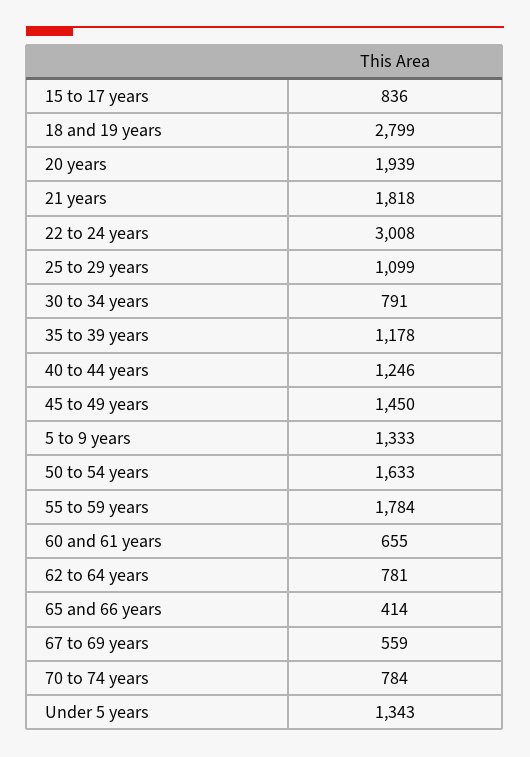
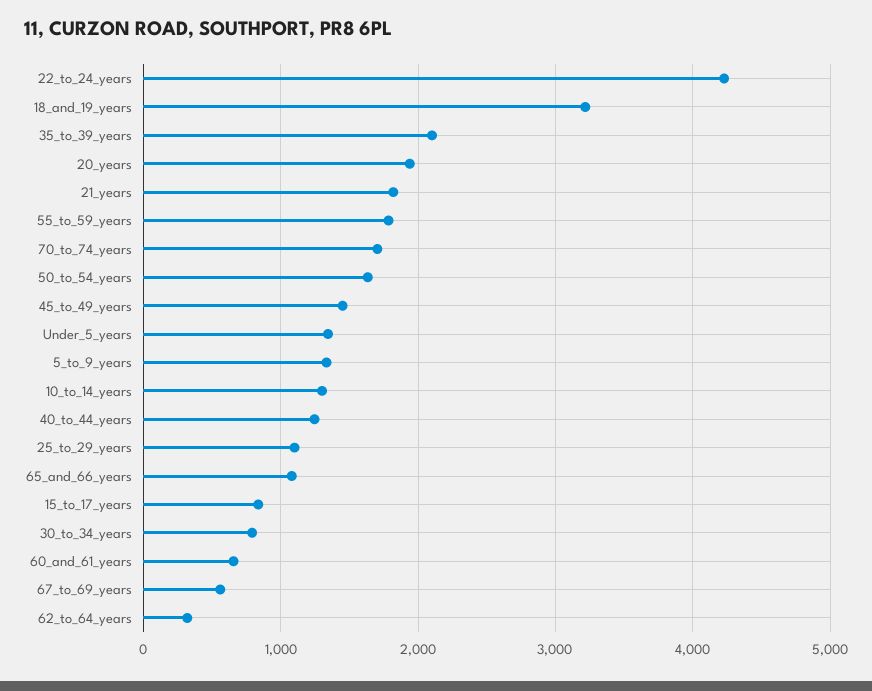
  {
    "15 to 17 years": 836,
-   "18 and 19 years": 2799,
+   "18 and 19 years": 3200,
    "20 years": 1939,
    "21 years": 1818,
-   "22 to 24 years": 3008,
+   "22 to 24 years": 4200,
    "25 to 29 years": 1099,
    "30 to 34 years": 791,
-   "35 to 39 years": 1178,
+   "35 to 39 years": 2100,
    "40 to 44 years": 1246,
    "45 to 49 years": 1450,
    "5 to 9 years": 1333,
    "50 to 54 years": 1633,
    "55 to 59 years": 1784,
    "60 and 61 years": 655,
-   "62 to 64 years": 781,
+   "62 to 64 years": 300,
-   "65 and 66 years": 414,
+   "65 and 66 years": 1100,
    "67 to 69 years": 559,
-   "70 to 74 years": 784,
+   "70 to 74 years": 1700,
-   "Under 5 years": 1343
+   "Under 5 years": 1343,
+   "10_to_14_years": 1300
  }

